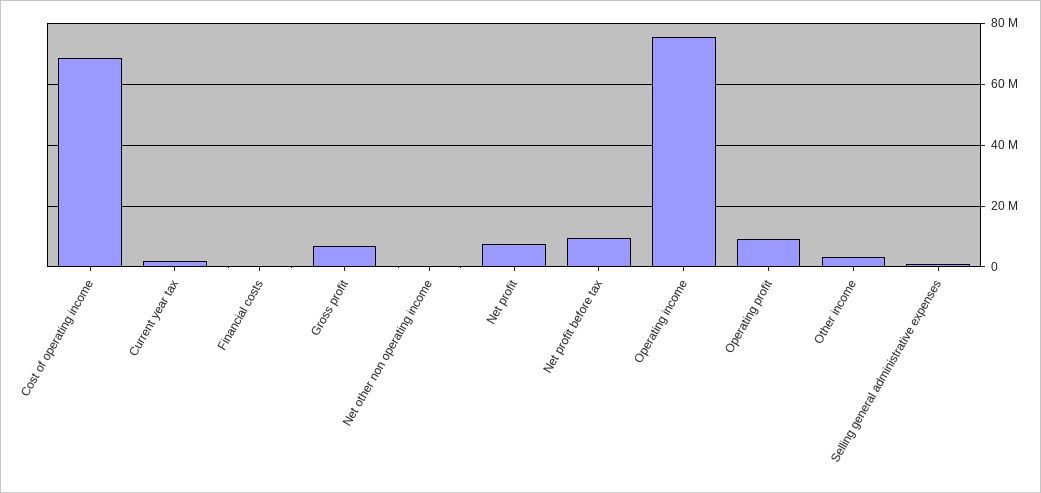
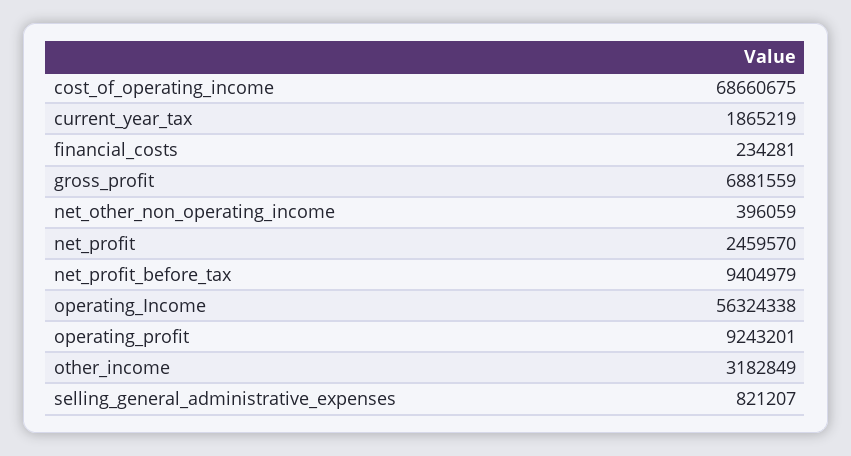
  {
    "Cost of operating income": 68660675,
    "Current year tax": 1865219,
    "Financial costs": 234281,
    "Gross profit": 6881559,
    "Net other non operating income": 396059,
-   "Net profit": 8000000,
+   "Net profit": 2459570,
    "Net profit before tax": 9404979,
-   "Operating income": 76000000,
+   "Operating income": 56324338,
    "Operating profit": 9243201,
    "Other income": 3182849,
    "Selling general administrative expenses": 821207
  }

